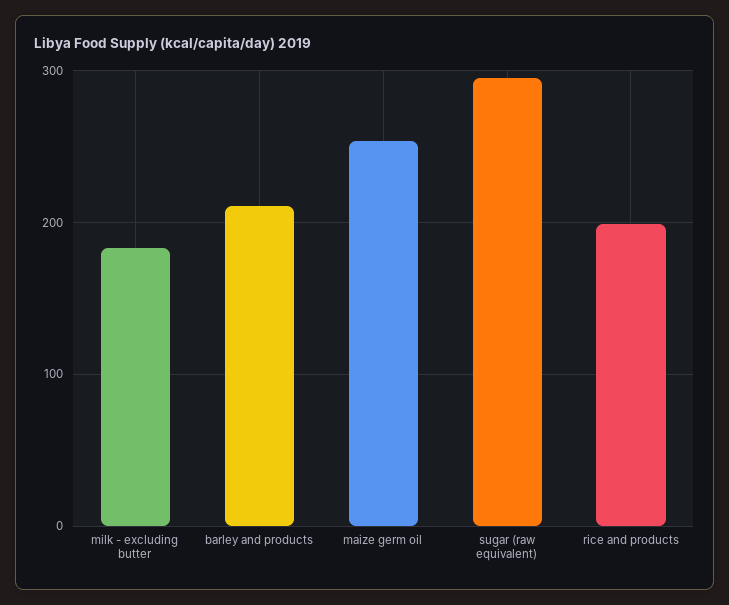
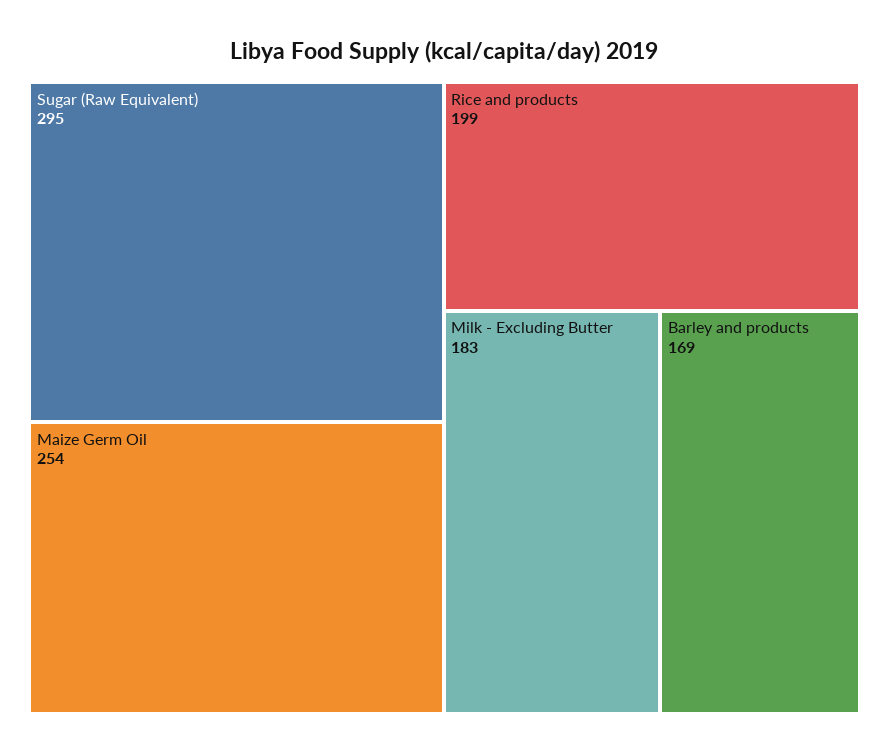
  {
    "milk - excluding butter": 183,
-   "barley and products": 210,
+   "barley and products": 169,
    "maize germ oil": 254,
    "sugar (raw equivalent)": 295,
    "rice and products": 199
  }

